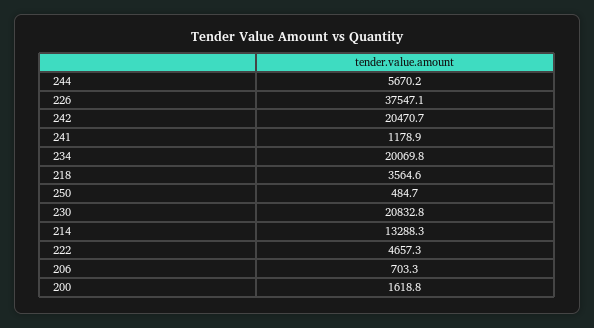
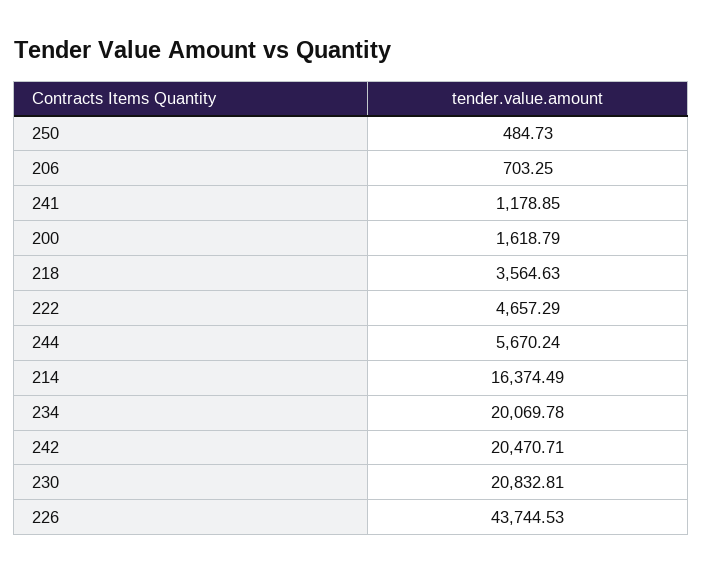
  {
    "244": 5670.24,
-   "226": 37547.1,
+   "226": 43744.53,
    "242": 20470.71,
    "241": 1178.85,
    "234": 20069.78,
    "218": 3564.63,
    "250": 484.73,
    "230": 20832.81,
-   "214": 13288.3,
+   "214": 16374.49,
    "222": 4657.29,
    "206": 703.25,
    "200": 1618.79
  }

